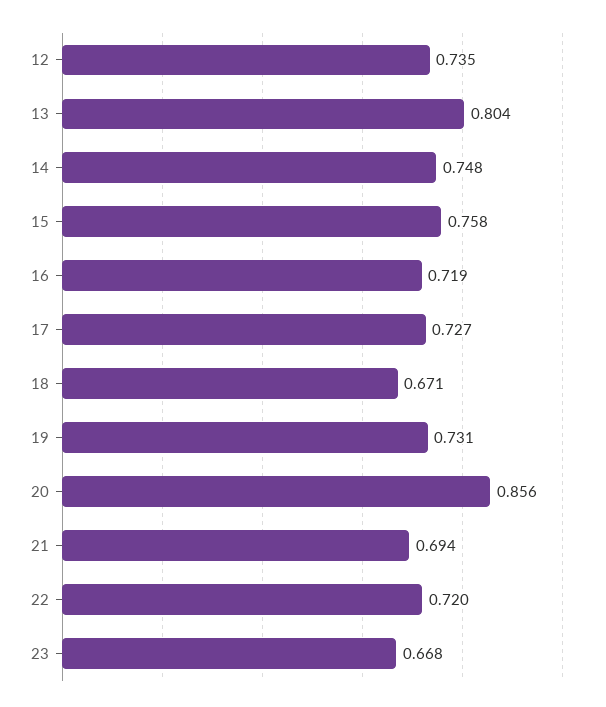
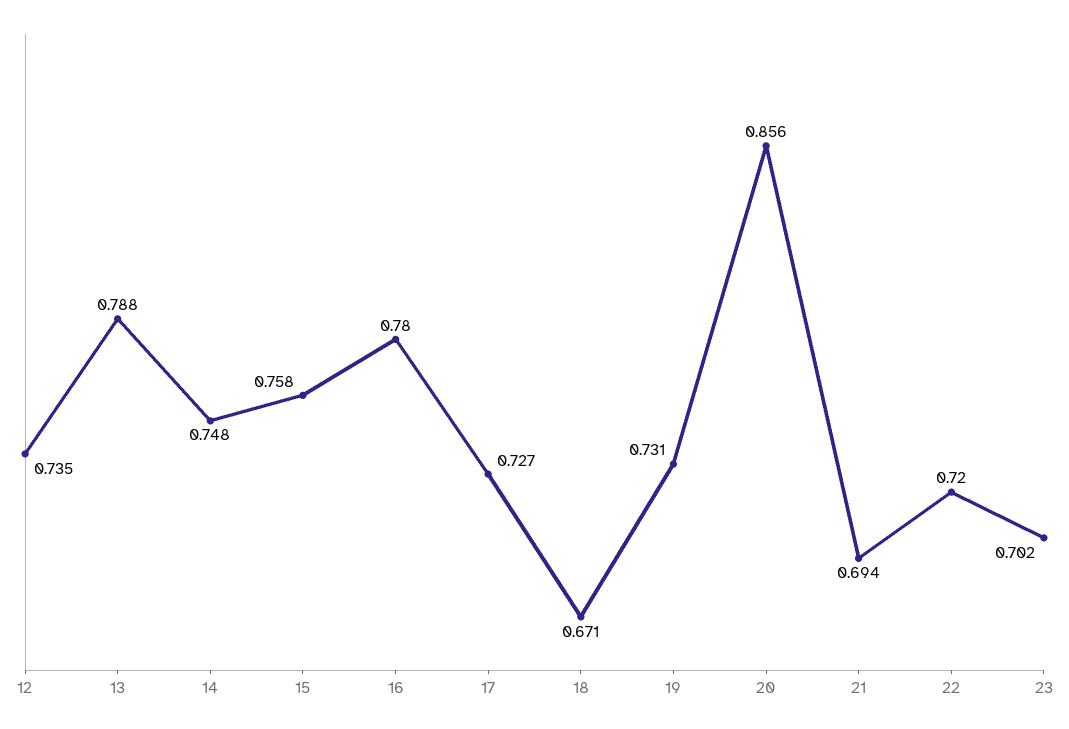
  {
    "12": 0.735,
-   "13": 0.804,
+   "13": 0.788,
    "14": 0.748,
    "15": 0.758,
-   "16": 0.719,
+   "16": 0.78,
    "17": 0.727,
    "18": 0.671,
    "19": 0.731,
    "20": 0.856,
    "21": 0.694,
    "22": 0.72,
-   "23": 0.668
+   "23": 0.702
  }

